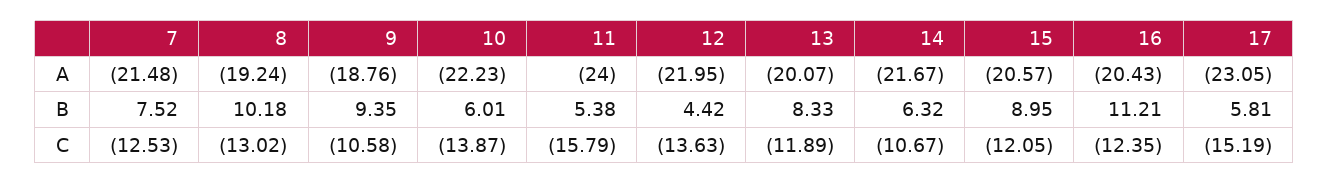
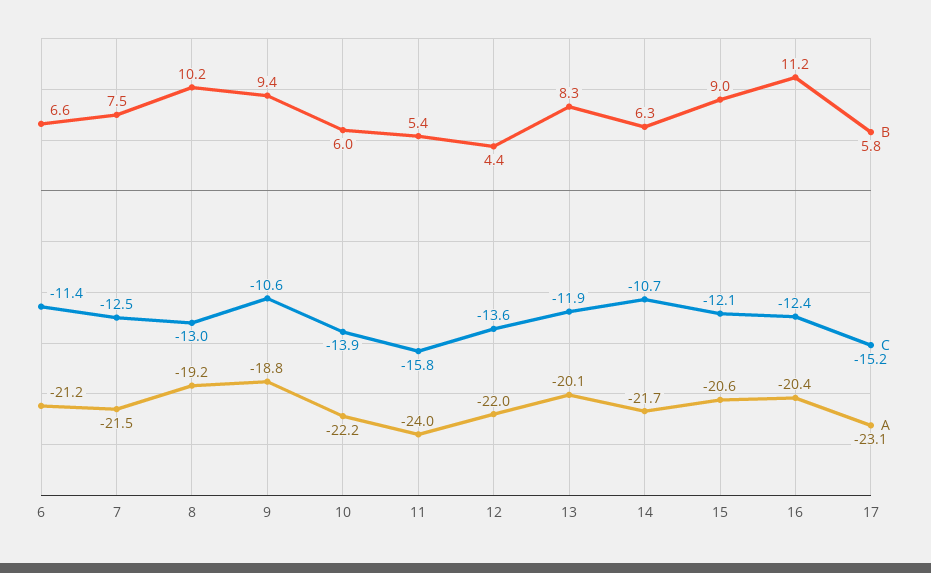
  {
    "A": {
      "7": -21.48,
      "8": -19.24,
      "9": -18.76,
      "10": -22.23,
      "11": -24,
      "12": -21.95,
      "13": -20.07,
      "14": -21.67,
      "15": -20.57,
      "16": -20.43,
-     "17": -23.05
+     "17": -23.05,
+     "6": -21.2
    },
    "B": {
      "7": 7.52,
      "8": 10.18,
      "9": 9.35,
      "10": 6.01,
      "11": 5.38,
      "12": 4.42,
      "13": 8.33,
      "14": 6.32,
      "15": 8.95,
      "16": 11.21,
-     "17": 5.81
+     "17": 5.81,
+     "6": 6.6
    },
    "C": {
      "7": -12.53,
      "8": -13.02,
      "9": -10.58,
      "10": -13.87,
      "11": -15.79,
      "12": -13.63,
      "13": -11.89,
      "14": -10.67,
      "15": -12.05,
      "16": -12.35,
-     "17": -15.19
+     "17": -15.19,
+     "6": -11.4
    }
  }

